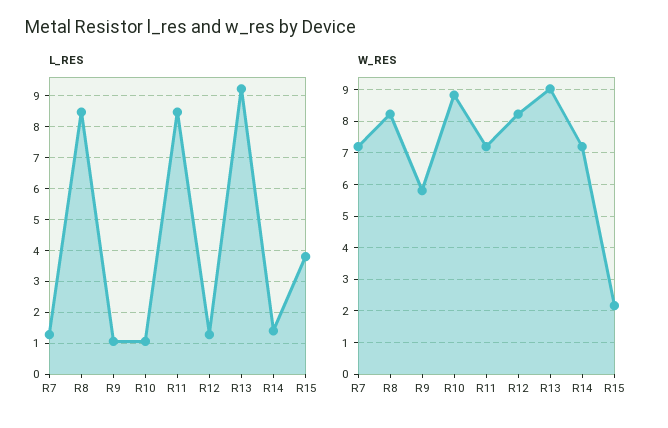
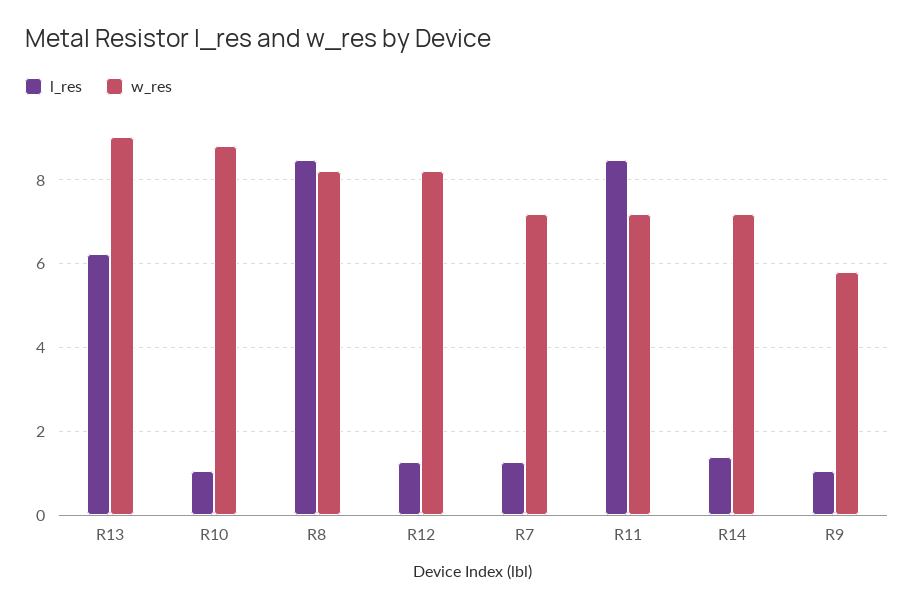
  {
    "L_RES": {
      "R7": 1.2,
      "R8": 8.4,
      "R9": 1,
      "R10": 1,
      "R11": 8.4,
      "R12": 1.2,
-     "R13": 9.2,
+     "R13": 6.2,
-     "R14": 1.4,
+     "R14": 1.4
-     "R15": 3.8
    },
    "W_RES": {
      "R7": 7.2,
      "R8": 8.2,
      "R9": 5.8,
      "R10": 8.8,
      "R11": 7.2,
      "R12": 8.2,
      "R13": 9,
-     "R14": 7.2,
+     "R14": 7.2
-     "R15": 2.2
    }
  }

